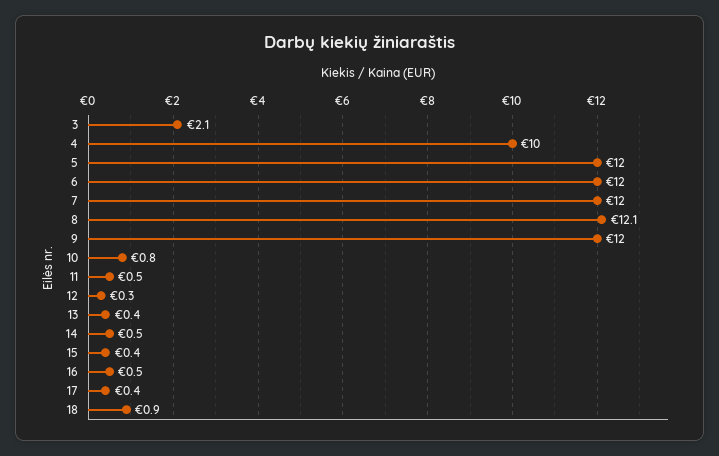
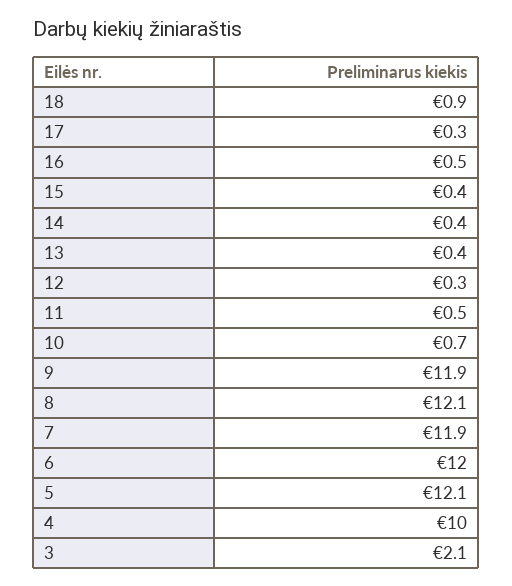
  {
    "3": 2.1,
    "4": 10,
-   "5": 12,
+   "5": 12.1,
    "6": 12,
-   "7": 12,
+   "7": 11.9,
    "8": 12.1,
-   "9": 12,
+   "9": 11.9,
-   "10": 0.8,
+   "10": 0.7,
    "11": 0.5,
    "12": 0.3,
    "13": 0.4,
-   "14": 0.5,
+   "14": 0.4,
    "15": 0.4,
    "16": 0.5,
-   "17": 0.4,
+   "17": 0.3,
    "18": 0.9
  }

